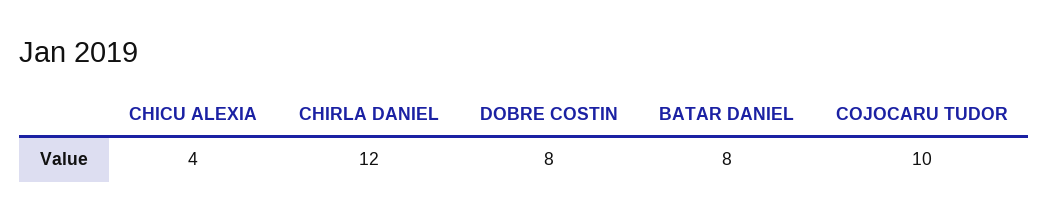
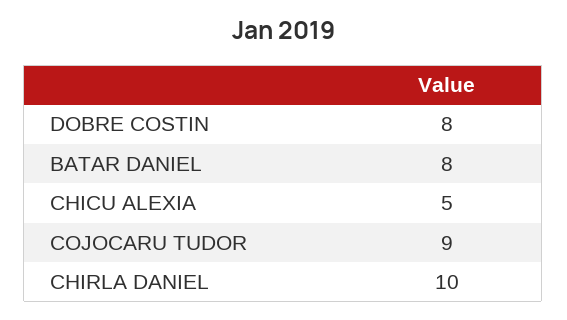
  {
-   "CHICU ALEXIA": 4,
+   "CHICU ALEXIA": 5,
-   "CHIRLA DANIEL": 12,
+   "CHIRLA DANIEL": 10,
    "DOBRE COSTIN": 8,
    "BATAR DANIEL": 8,
-   "COJOCARU TUDOR": 10
+   "COJOCARU TUDOR": 9
  }

